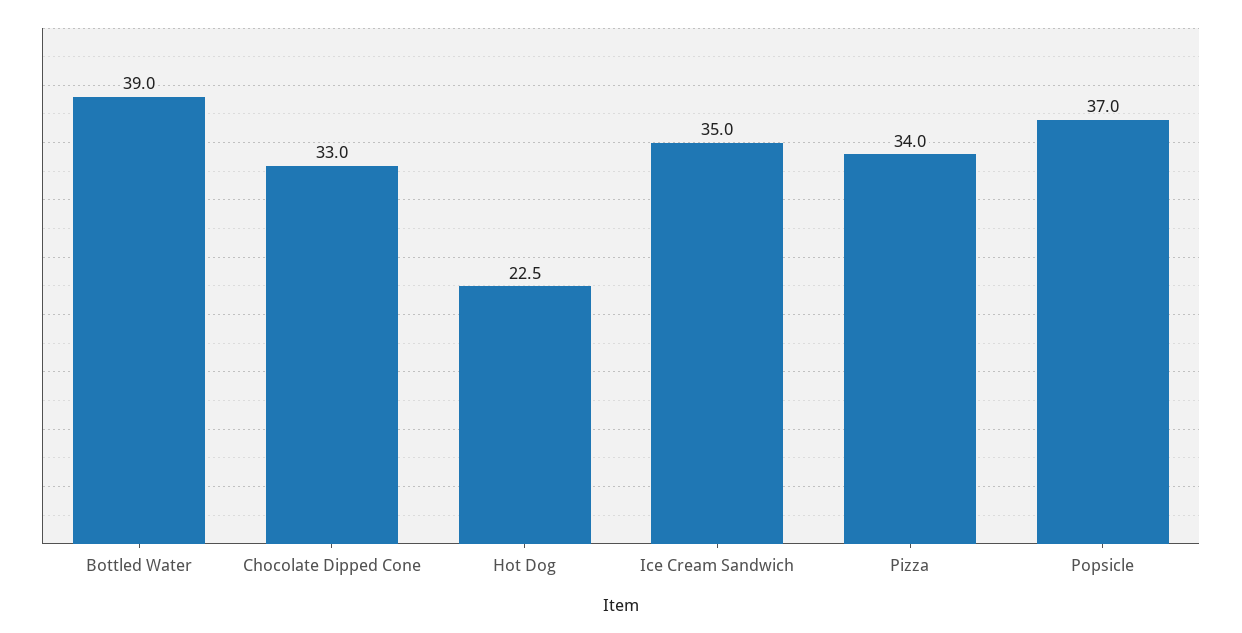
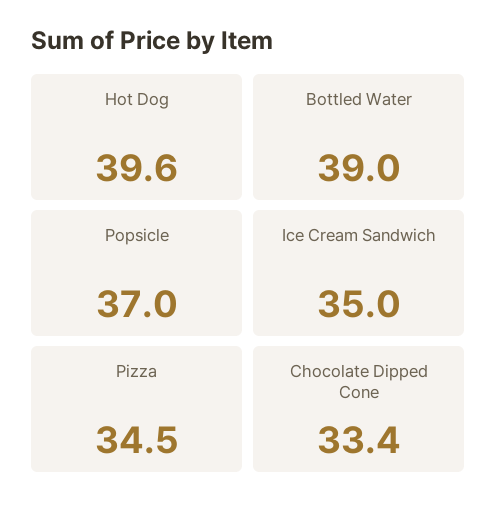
  {
    "Bottled Water": 39,
-   "Chocolate Dipped Cone": 33,
+   "Chocolate Dipped Cone": 33.4,
-   "Hot Dog": 22.5,
+   "Hot Dog": 39.6,
    "Ice Cream Sandwich": 35,
-   "Pizza": 34,
+   "Pizza": 34.5,
    "Popsicle": 37
  }

